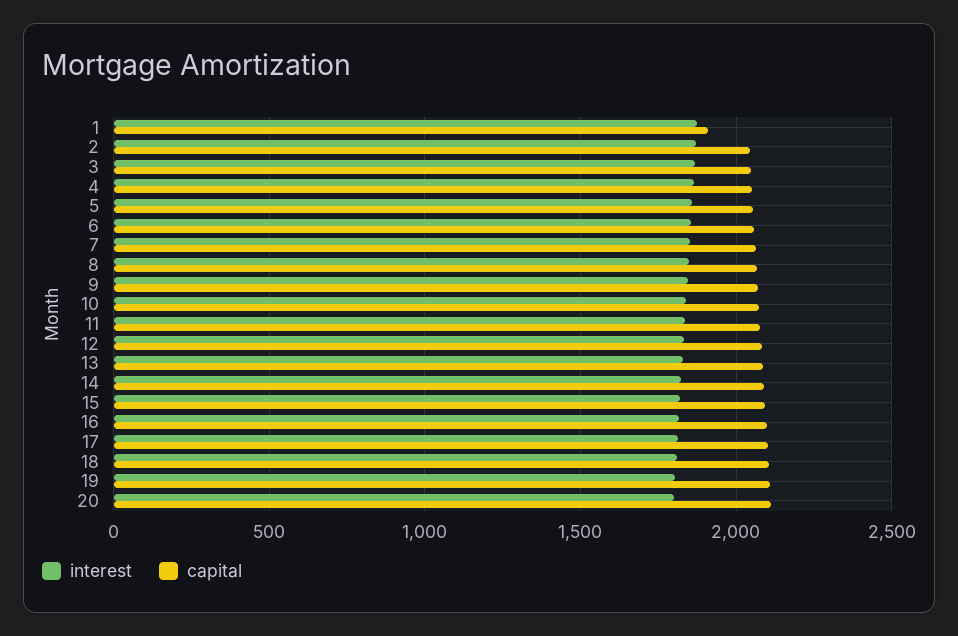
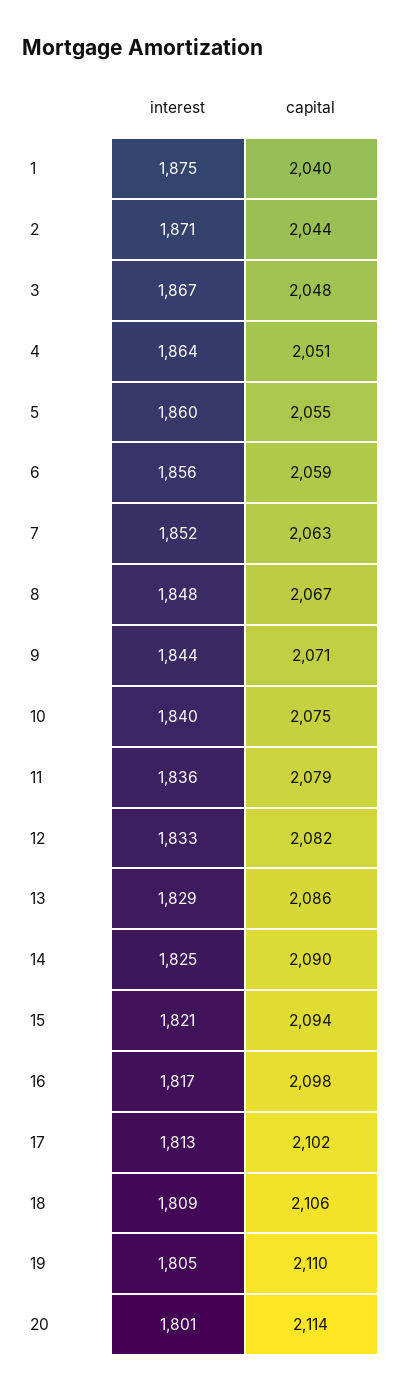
  {
    "interest": {
      "1": 1875,
      "2": 1871,
      "3": 1867,
      "4": 1864,
      "5": 1860,
      "6": 1856,
      "7": 1852,
      "8": 1848,
      "9": 1844,
      "10": 1840,
      "11": 1836,
      "12": 1833,
      "13": 1829,
      "14": 1825,
      "15": 1821,
      "16": 1817,
      "17": 1813,
      "18": 1809,
      "19": 1805,
      "20": 1801
    },
    "capital": {
-     "1": 1900,
+     "1": 2040,
      "2": 2044,
      "3": 2048,
      "4": 2051,
      "5": 2055,
      "6": 2059,
      "7": 2063,
      "8": 2067,
      "9": 2071,
      "10": 2075,
      "11": 2079,
      "12": 2082,
      "13": 2086,
      "14": 2090,
      "15": 2094,
      "16": 2098,
      "17": 2102,
      "18": 2106,
      "19": 2110,
      "20": 2114
    }
  }

